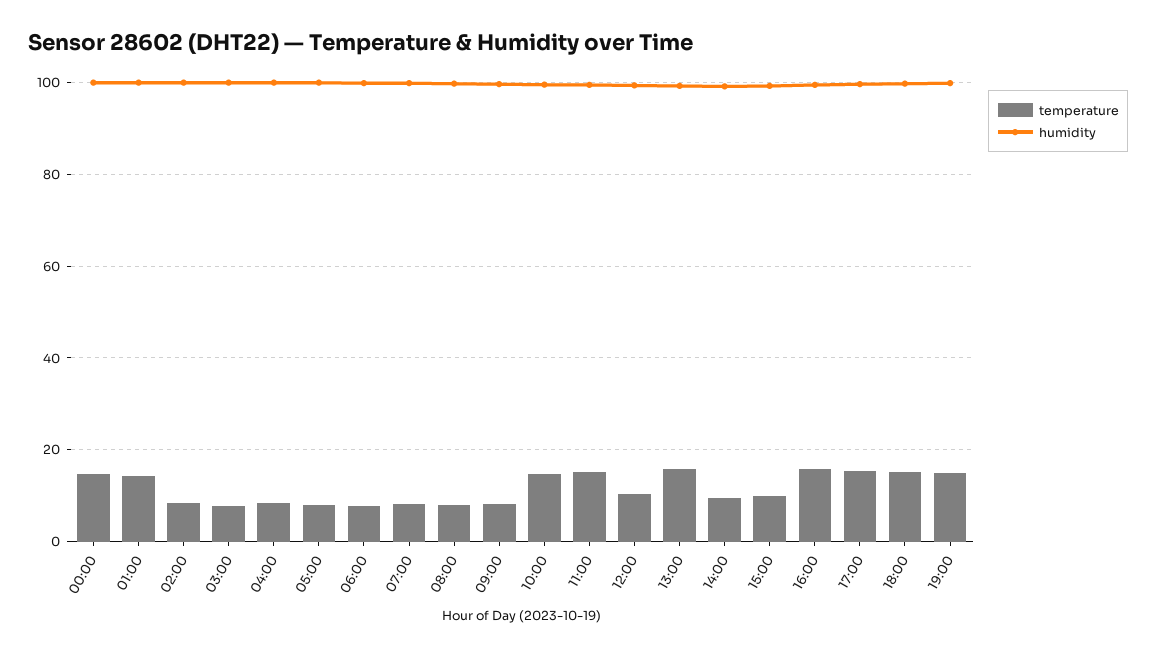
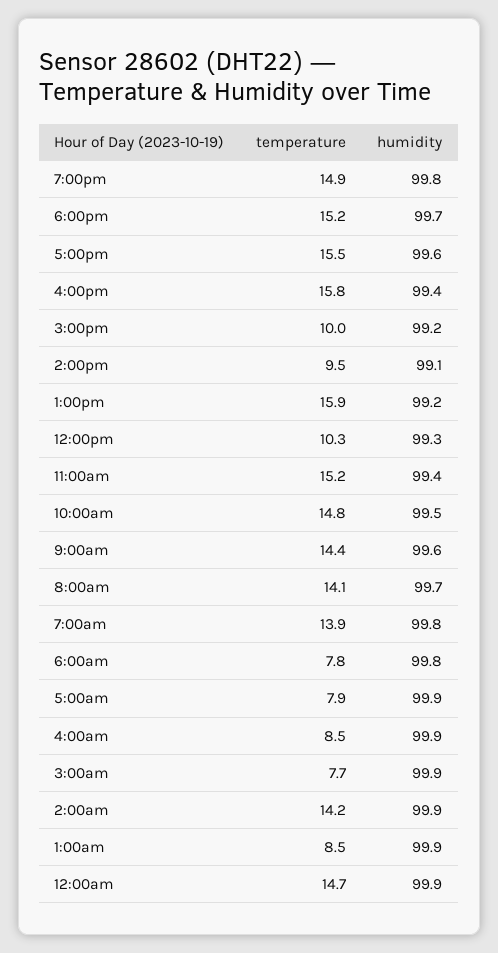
  {
    "temperature": {
      "00:00": 14.7,
-     "01:00": 14,
+     "01:00": 8.5,
-     "02:00": 8,
+     "02:00": 14.2,
      "03:00": 7.7,
      "04:00": 8.5,
      "05:00": 7.9,
      "06:00": 7.8,
-     "07:00": 8,
+     "07:00": 13.9,
-     "08:00": 8,
+     "08:00": 14.1,
-     "09:00": 8,
+     "09:00": 14.4,
      "10:00": 14.8,
      "11:00": 15.2,
      "12:00": 10.3,
      "13:00": 15.9,
      "14:00": 9.5,
      "15:00": 10,
      "16:00": 15.8,
      "17:00": 15.5,
      "18:00": 15.2,
      "19:00": 14.9
    },
    "humidity": {
      "00:00": 99.9,
      "01:00": 99.9,
      "02:00": 99.9,
      "03:00": 99.9,
      "04:00": 99.9,
      "05:00": 99.9,
      "06:00": 99.8,
      "07:00": 99.8,
      "08:00": 99.7,
      "09:00": 99.6,
      "10:00": 99.5,
      "11:00": 99.4,
      "12:00": 99.3,
      "13:00": 99.2,
      "14:00": 99.1,
      "15:00": 99.2,
      "16:00": 99.4,
      "17:00": 99.6,
      "18:00": 99.7,
      "19:00": 99.8
    }
  }

